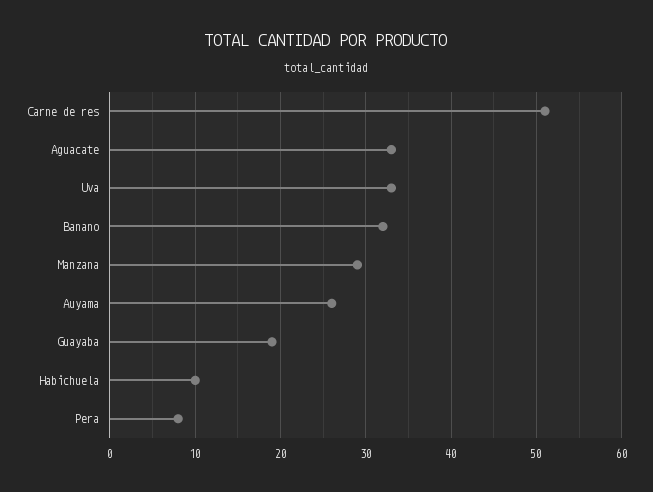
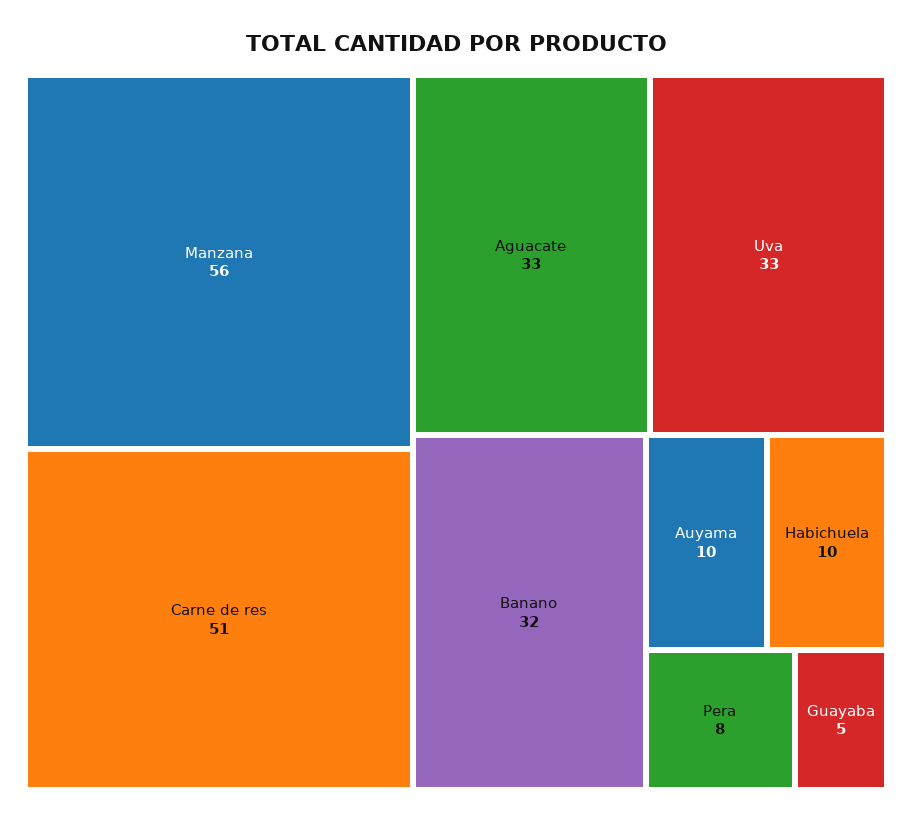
  {
    "Carne de res": 51,
    "Aguacate": 33,
    "Uva": 33,
    "Banano": 32,
-   "Manzana": 29,
+   "Manzana": 56,
-   "Auyama": 26,
+   "Auyama": 10,
-   "Guayaba": 19,
+   "Guayaba": 5,
    "Habichuela": 10,
    "Pera": 8
  }

